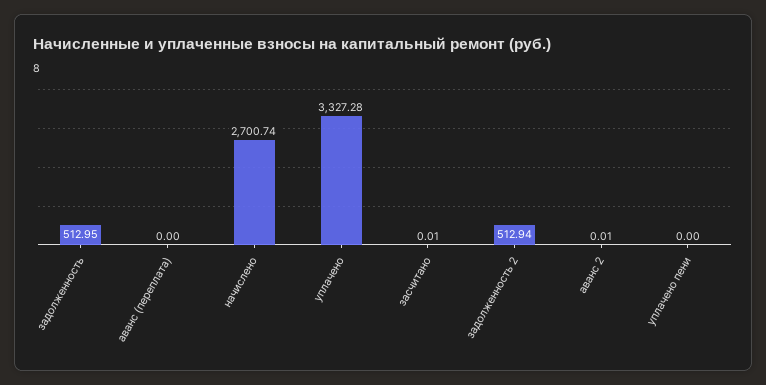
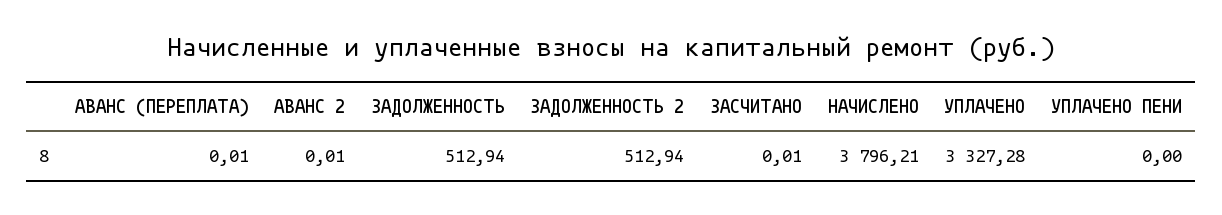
  {
-   "задолженность": 512.95,
+   "задолженность": 512.94,
-   "аванс (переплата)": 0,
+   "аванс (переплата)": 0.01,
-   "начислено": 2700.74,
+   "начислено": 3796.21,
    "уплачено": 3327.28,
    "засчитано": 0.01,
    "задолженность 2": 512.94,
    "аванс 2": 0.01,
    "уплачено пени": 0
  }

